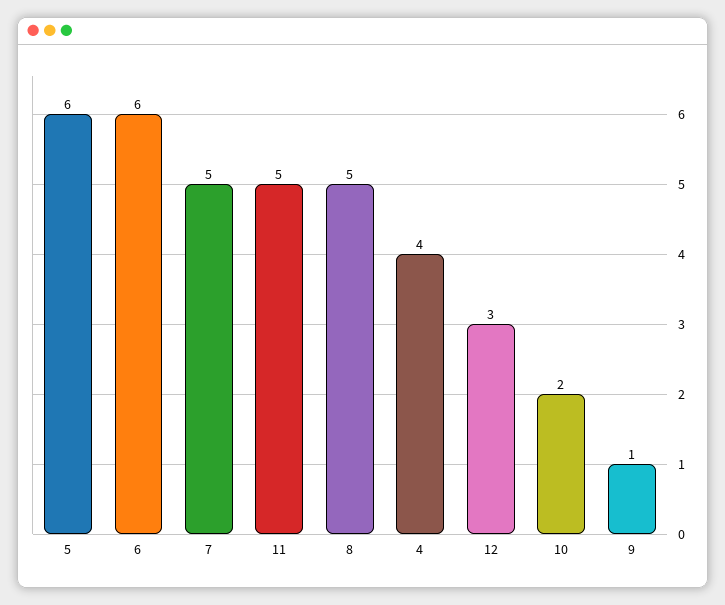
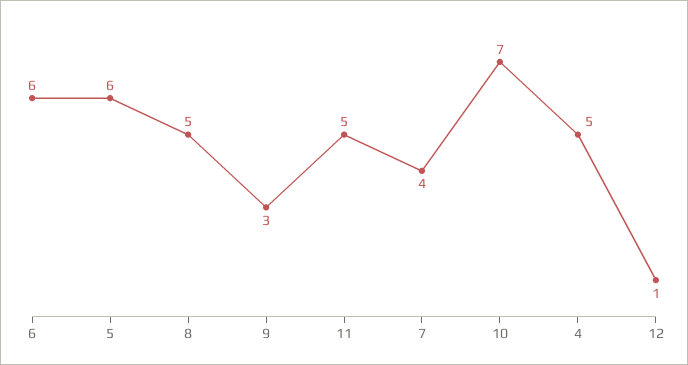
  {
    "5": 6,
    "6": 6,
-   "7": 5,
+   "7": 4,
    "11": 5,
    "8": 5,
-   "4": 4,
+   "4": 5,
-   "12": 3,
+   "12": 1,
-   "10": 2,
+   "10": 7,
-   "9": 1
+   "9": 3
  }

